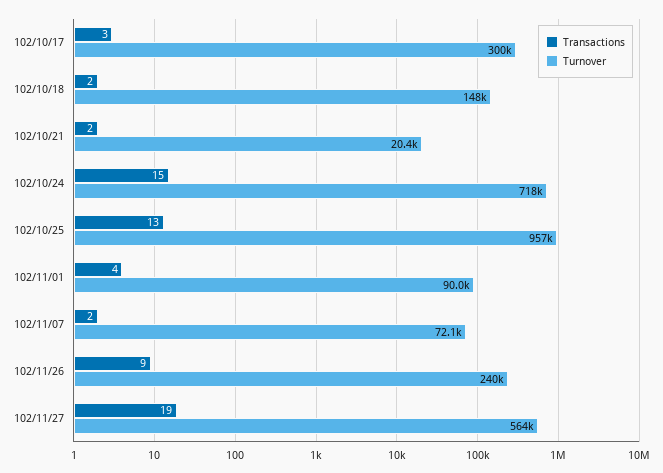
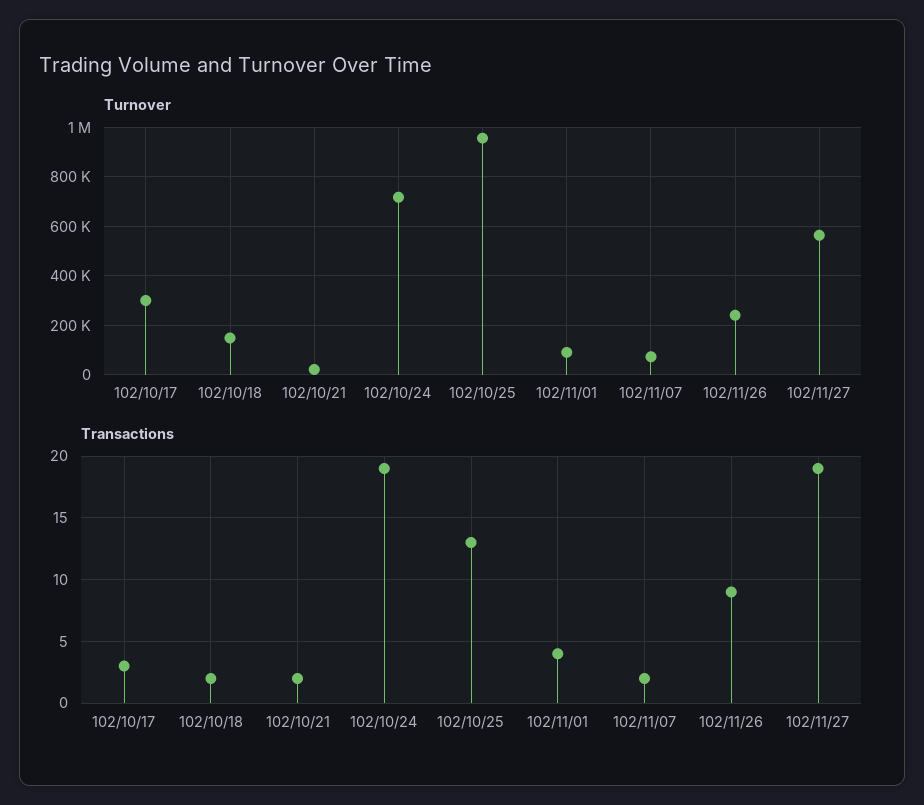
  {
    "Transactions": {
      "102/10/17": 3,
      "102/10/18": 2,
      "102/10/21": 2,
-     "102/10/24": 15,
+     "102/10/24": 19,
      "102/10/25": 13,
      "102/11/01": 4,
      "102/11/07": 2,
      "102/11/26": 9,
      "102/11/27": 19
    },
    "Turnover": {
      "102/10/17": 300000,
      "102/10/18": 148000,
      "102/10/21": 20400,
      "102/10/24": 718000,
      "102/10/25": 957000,
      "102/11/01": 90000,
      "102/11/07": 72100,
      "102/11/26": 240000,
      "102/11/27": 564000
    }
  }

